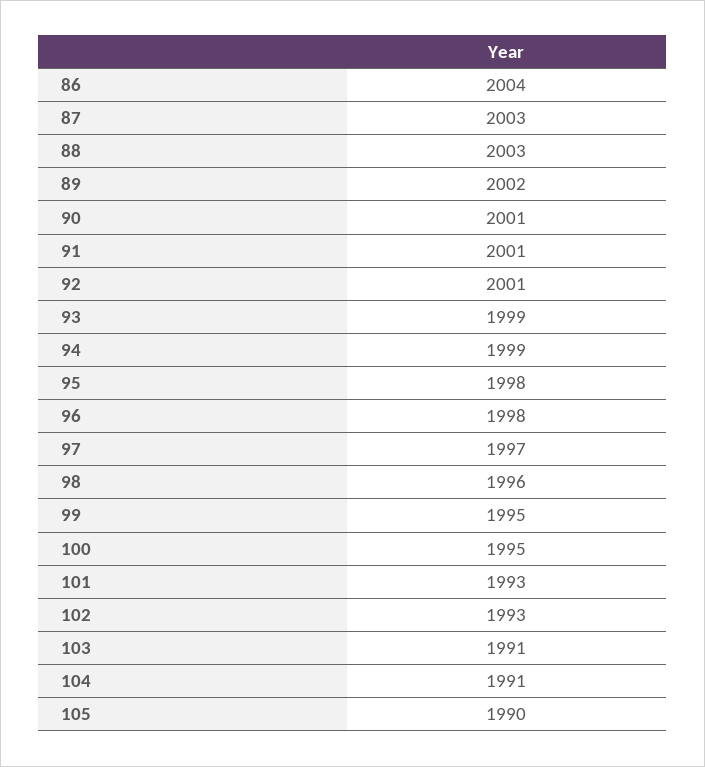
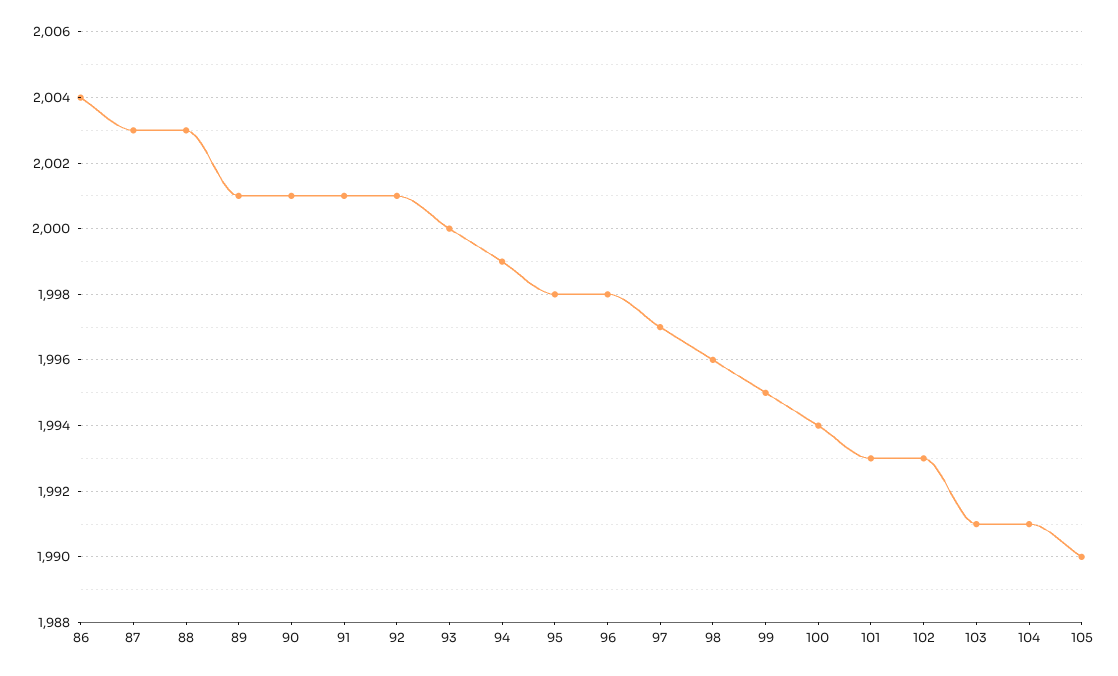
  {
    "86": 2004,
    "87": 2003,
    "88": 2003,
-   "89": 2002,
+   "89": 2001,
    "90": 2001,
    "91": 2001,
    "92": 2001,
-   "93": 1999,
+   "93": 2000,
    "94": 1999,
    "95": 1998,
    "96": 1998,
    "97": 1997,
    "98": 1996,
    "99": 1995,
-   "100": 1995,
+   "100": 1994,
    "101": 1993,
    "102": 1993,
    "103": 1991,
    "104": 1991,
    "105": 1990
  }

